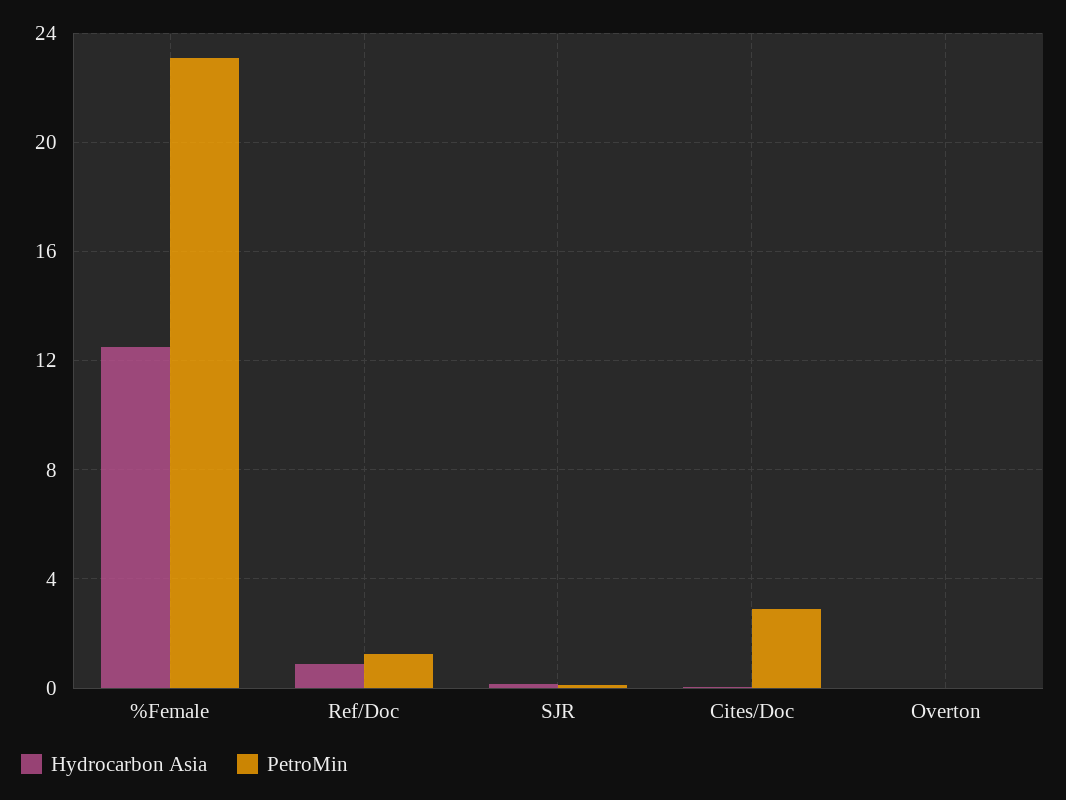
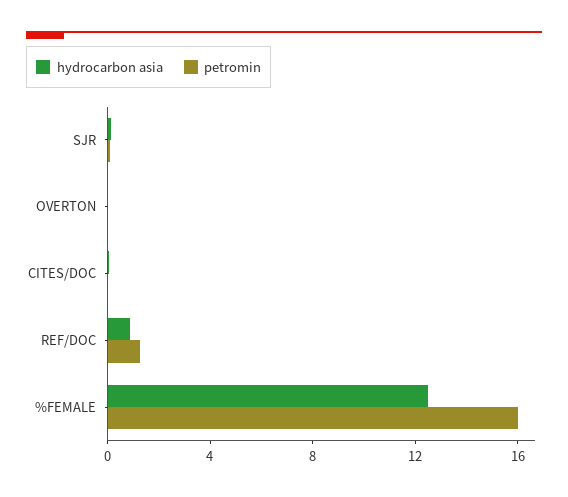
  {
    "Hydrocarbon Asia": {
      "%Female": 12.5,
      "Ref/Doc": 1,
      "SJR": 0,
      "Cites/Doc": 0,
      "Overton": 0
    },
    "PetroMin": {
-     "%Female": 23,
+     "%Female": 16,
      "Ref/Doc": 1,
      "SJR": 0,
-     "Cites/Doc": 3,
+     "Cites/Doc": 0,
      "Overton": 0
    }
  }

